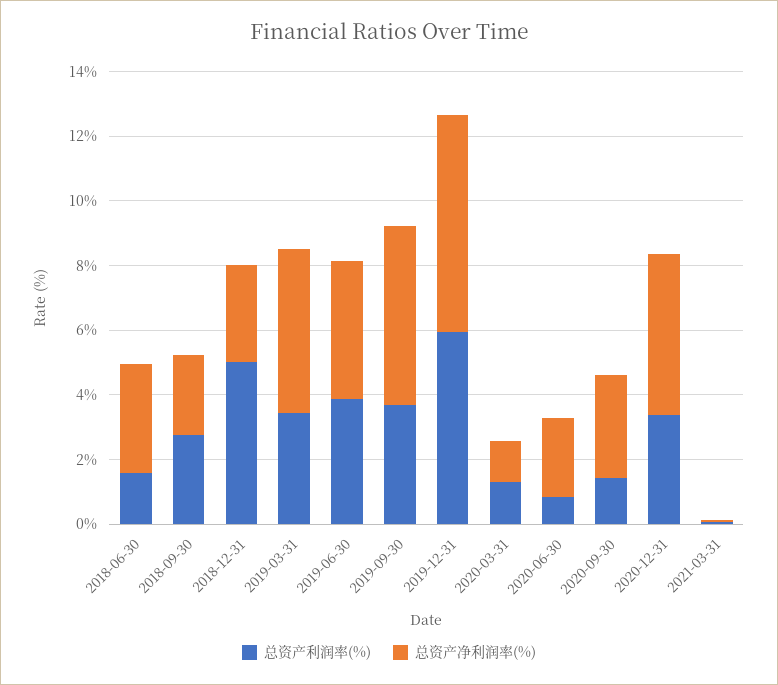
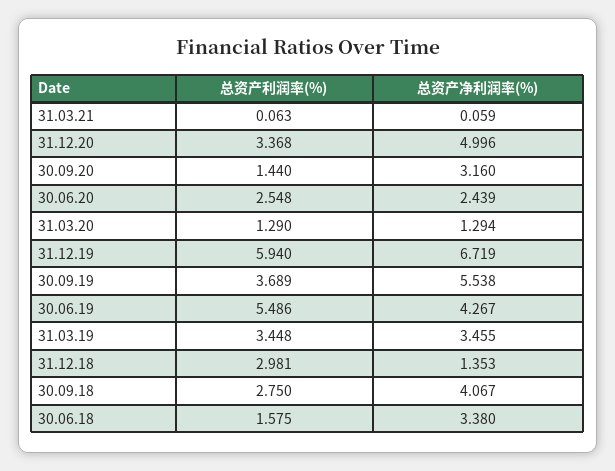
  {
    "总资产利润率(%)": {
      "2018-06-30": 1.575,
      "2018-09-30": 2.75,
-     "2018-12-31": 5,
+     "2018-12-31": 2.981,
      "2019-03-31": 3.448,
-     "2019-06-30": 4,
+     "2019-06-30": 5.486,
      "2019-09-30": 3.689,
      "2019-12-31": 5.94,
      "2020-03-31": 1.29,
-     "2020-06-30": 1,
+     "2020-06-30": 2.548,
      "2020-09-30": 1.44,
      "2020-12-31": 3.368,
      "2021-03-31": 0.063
    },
    "总资产净利润率(%)": {
      "2018-06-30": 3.38,
-     "2018-09-30": 2.5,
+     "2018-09-30": 4.067,
-     "2018-12-31": 3,
+     "2018-12-31": 1.353,
-     "2019-03-31": 5,
+     "2019-03-31": 3.455,
      "2019-06-30": 4.267,
      "2019-09-30": 5.538,
      "2019-12-31": 6.719,
      "2020-03-31": 1.294,
      "2020-06-30": 2.439,
      "2020-09-30": 3.16,
      "2020-12-31": 4.996,
      "2021-03-31": 0.059
    }
  }

